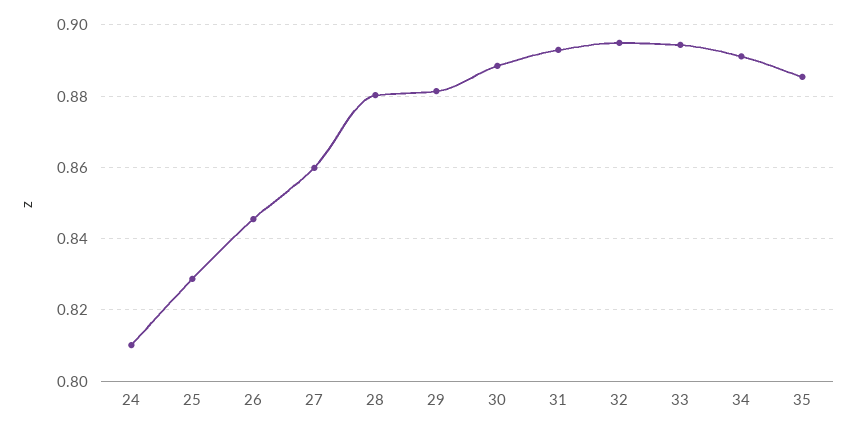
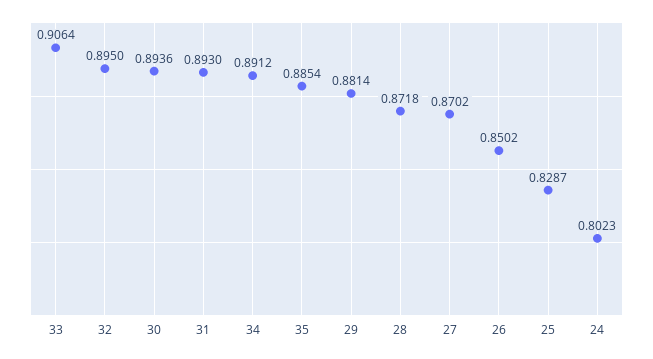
  {
-   "24": 0.81,
+   "24": 0.8023,
    "25": 0.8287,
-   "26": 0.846,
+   "26": 0.8502,
-   "27": 0.86,
+   "27": 0.8702,
-   "28": 0.88,
+   "28": 0.8718,
    "29": 0.8814,
-   "30": 0.888,
+   "30": 0.8936,
    "31": 0.893,
    "32": 0.895,
-   "33": 0.894,
+   "33": 0.9064,
    "34": 0.8912,
    "35": 0.8854
  }

